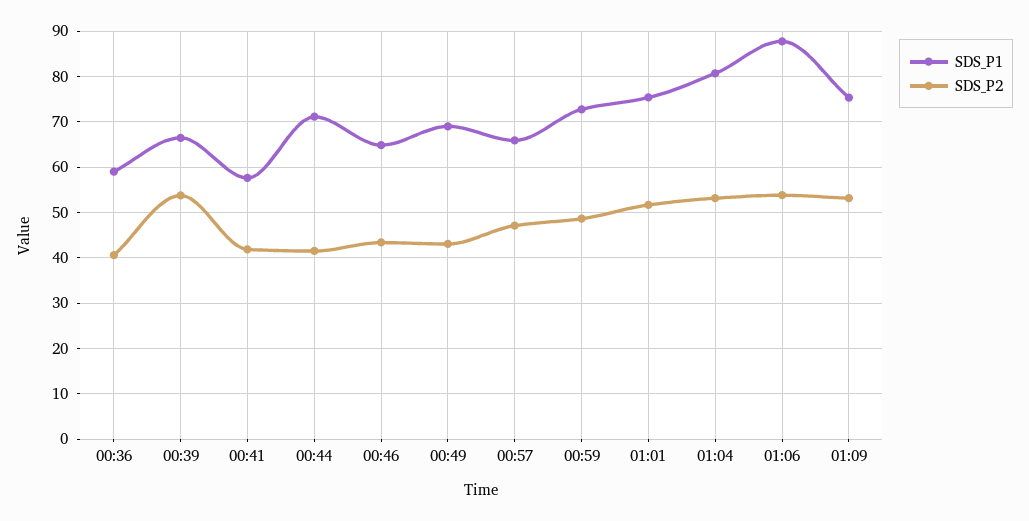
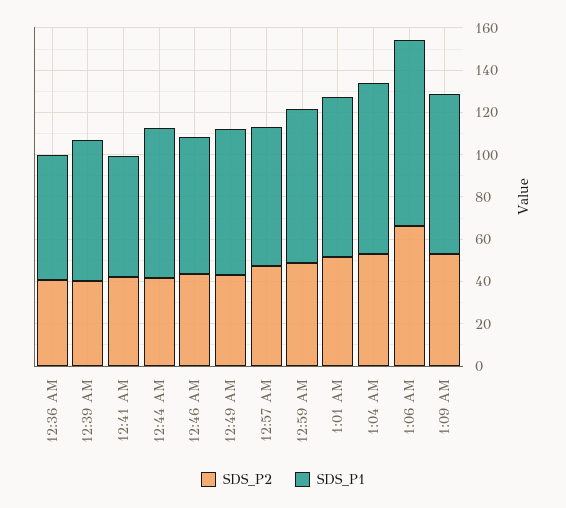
  {
    "SDS_P1": {
      "00:36": 60,
      "00:39": 66,
      "00:41": 58,
      "00:44": 72,
      "00:46": 64,
      "00:49": 70,
      "00:57": 66,
      "00:59": 72,
      "01:01": 76,
      "01:04": 80,
      "01:06": 88,
      "01:09": 76
    },
    "SDS_P2": {
      "00:36": 40,
-     "00:39": 54,
+     "00:39": 40,
      "00:41": 42,
      "00:44": 42,
      "00:46": 44,
      "00:49": 44,
      "00:57": 48,
      "00:59": 48,
      "01:01": 52,
      "01:04": 54,
-     "01:06": 54,
+     "01:06": 65,
      "01:09": 54
    }
  }

